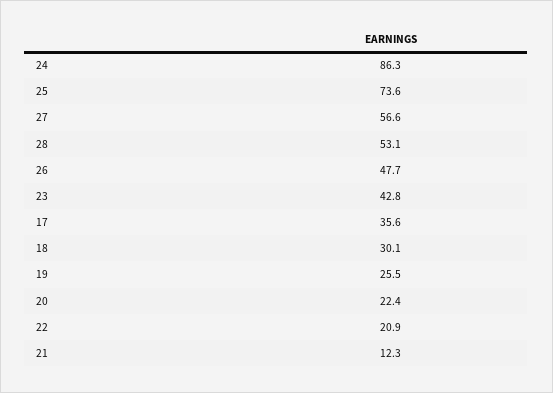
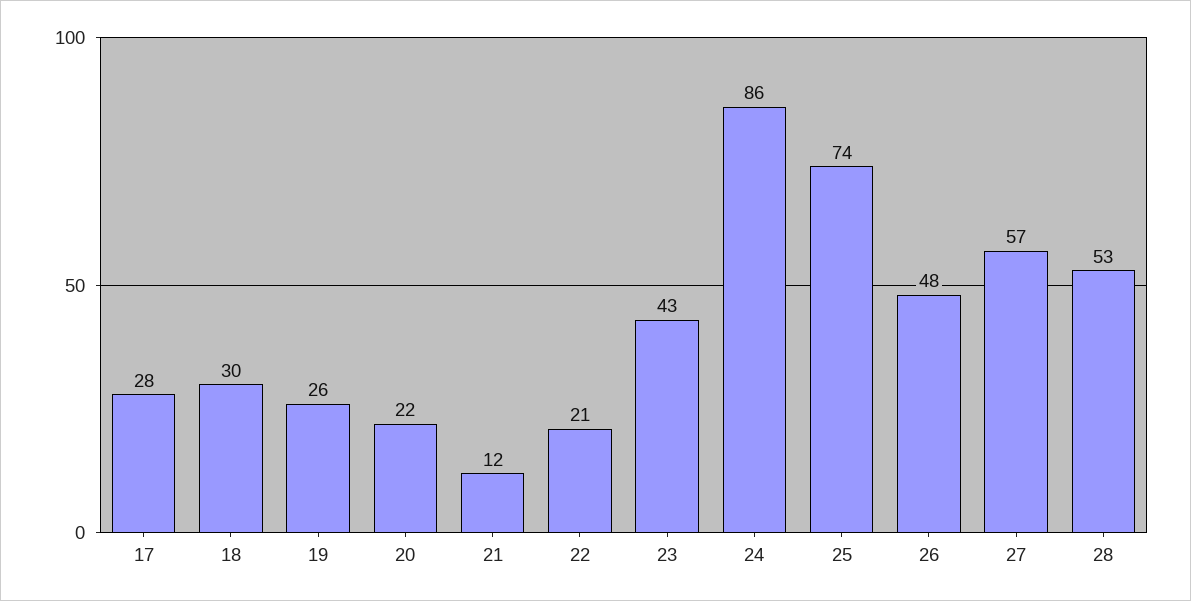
  {
    "24": 86.3,
    "25": 73.6,
    "27": 56.6,
    "28": 53.1,
    "26": 47.7,
    "23": 42.8,
-   "17": 35.6,
+   "17": 28,
    "18": 30.1,
    "19": 25.5,
    "20": 22.4,
    "22": 20.9,
    "21": 12.3
  }

